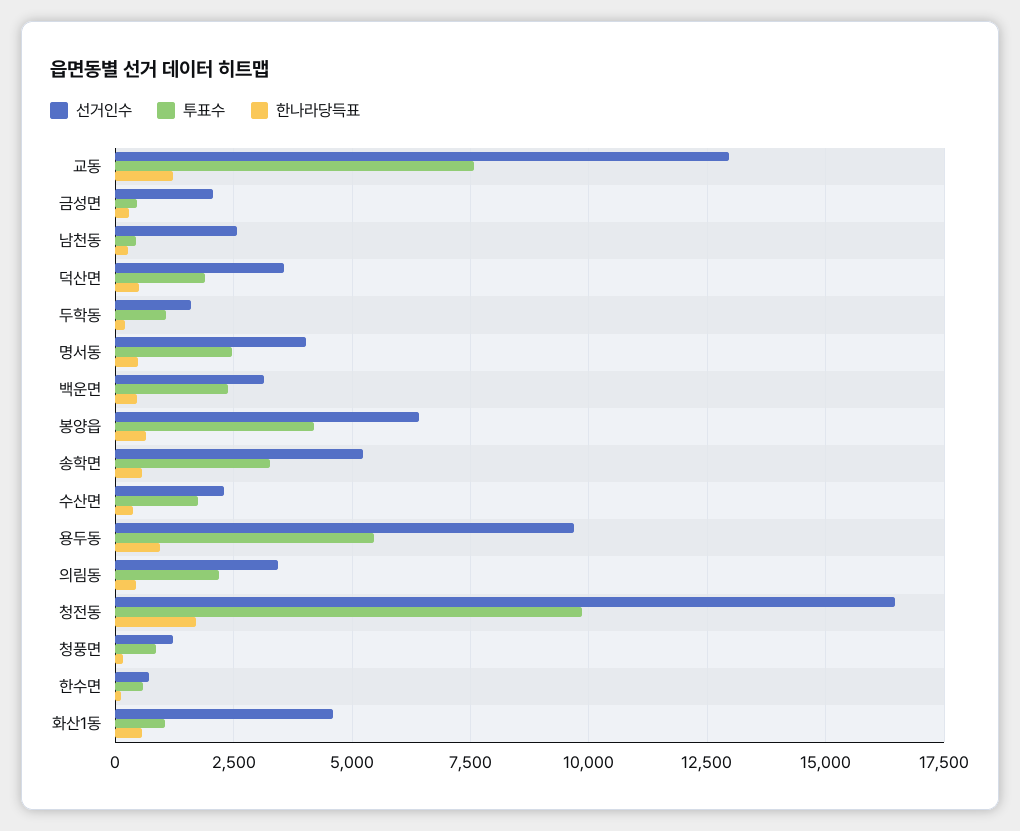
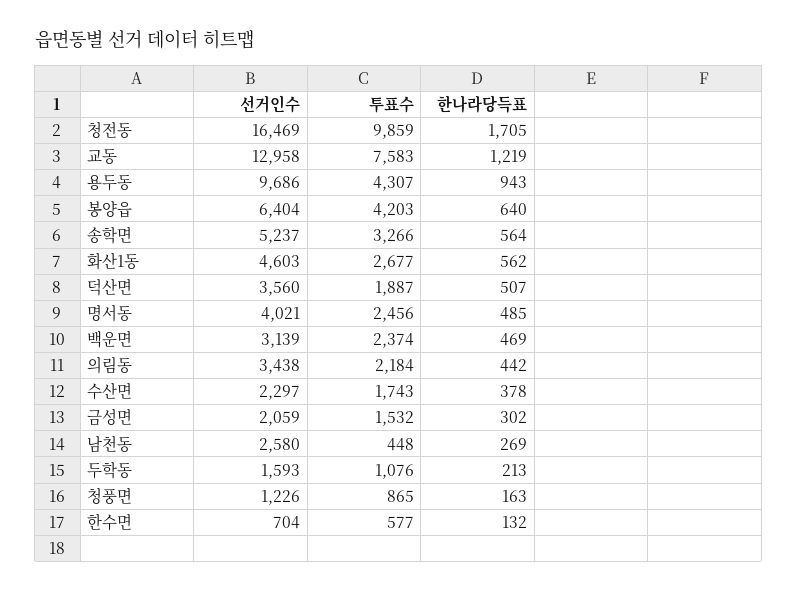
  {
    "선거인수": {
      "교동": 12958,
      "금성면": 2059,
      "남천동": 2580,
      "덕산면": 3560,
      "두학동": 1593,
      "명서동": 4021,
      "백운면": 3139,
      "봉양읍": 6404,
      "송학면": 5237,
      "수산면": 2297,
      "용두동": 9686,
      "의림동": 3438,
      "청전동": 16469,
      "청풍면": 1226,
      "한수면": 704,
      "화산1동": 4603
    },
    "투표수": {
      "교동": 7583,
-     "금성면": 500,
+     "금성면": 1532,
      "남천동": 448,
      "덕산면": 1887,
      "두학동": 1076,
      "명서동": 2456,
      "백운면": 2374,
      "봉양읍": 4203,
      "송학면": 3266,
      "수산면": 1743,
-     "용두동": 5500,
+     "용두동": 4307,
      "의림동": 2184,
      "청전동": 9859,
      "청풍면": 865,
      "한수면": 577,
-     "화산1동": 1000
+     "화산1동": 2677
    },
    "한나라당득표": {
      "교동": 1219,
      "금성면": 302,
      "남천동": 269,
      "덕산면": 507,
      "두학동": 213,
      "명서동": 485,
      "백운면": 469,
      "봉양읍": 640,
      "송학면": 564,
      "수산면": 378,
      "용두동": 943,
      "의림동": 442,
      "청전동": 1705,
      "청풍면": 163,
      "한수면": 132,
      "화산1동": 562
    }
  }

